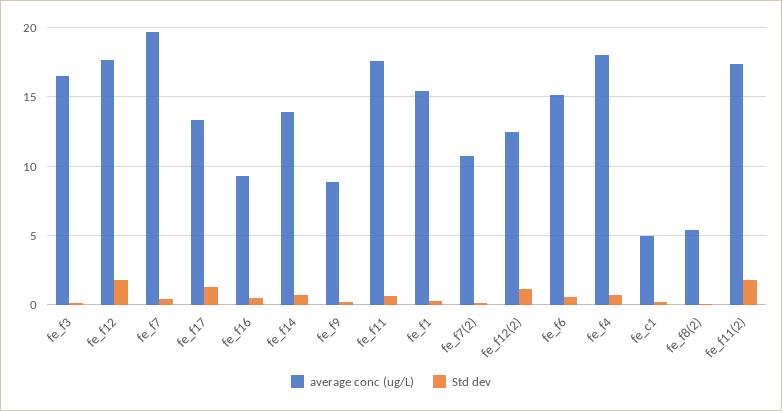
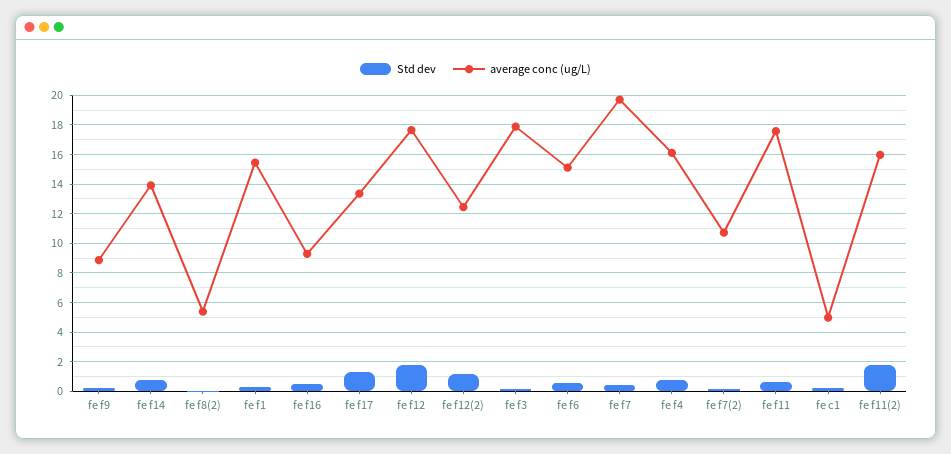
  {
    "average conc (ug/L)": {
-     "fe_f3": 16.5,
+     "fe_f3": 18,
      "fe_f12": 17.5,
      "fe_f7": 19.5,
      "fe_f17": 13.5,
      "fe_f16": 9.5,
      "fe_f14": 14,
      "fe_f9": 9,
      "fe_f11": 17.5,
      "fe_f1": 15.5,
      "fe_f7(2)": 10.5,
      "fe_f12(2)": 12.5,
      "fe_f6": 15,
-     "fe_f4": 18,
+     "fe_f4": 16,
      "fe_c1": 5,
      "fe_f8(2)": 5.5,
-     "fe_f11(2)": 17.5
+     "fe_f11(2)": 16
    },
    "Std dev": {
      "fe_f3": 0,
      "fe_f12": 2,
      "fe_f7": 0.5,
      "fe_f17": 1.5,
      "fe_f16": 0.5,
      "fe_f14": 1,
      "fe_f9": 0,
      "fe_f11": 0.5,
      "fe_f1": 0.5,
      "fe_f7(2)": 0,
      "fe_f12(2)": 1,
      "fe_f6": 0.5,
      "fe_f4": 1,
      "fe_c1": 0,
      "fe_f8(2)": 0,
      "fe_f11(2)": 2
    }
  }

